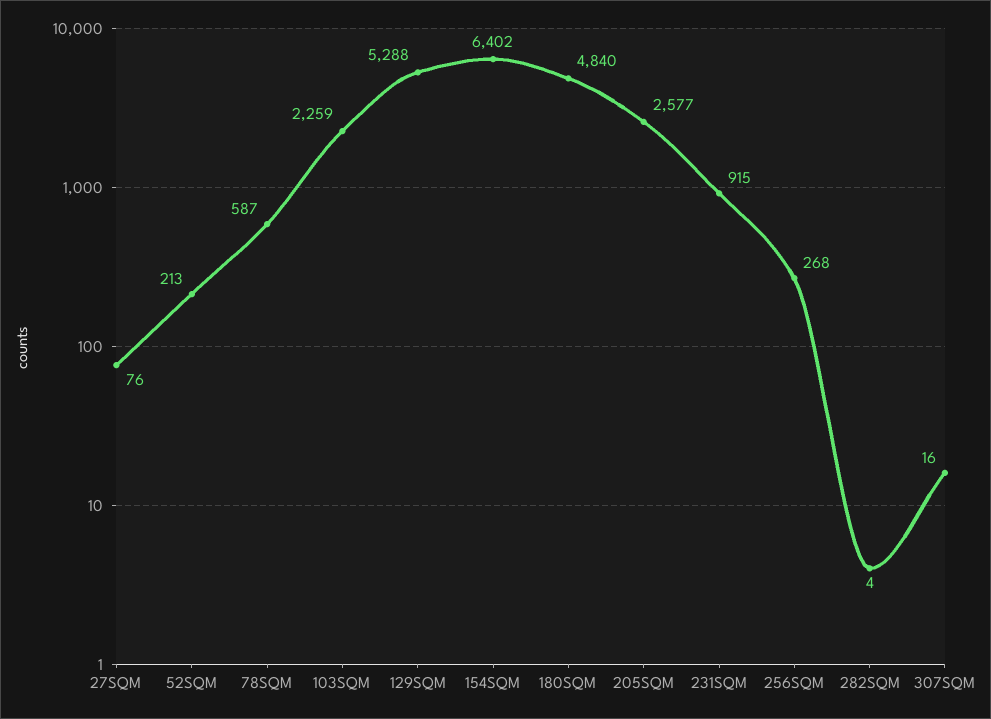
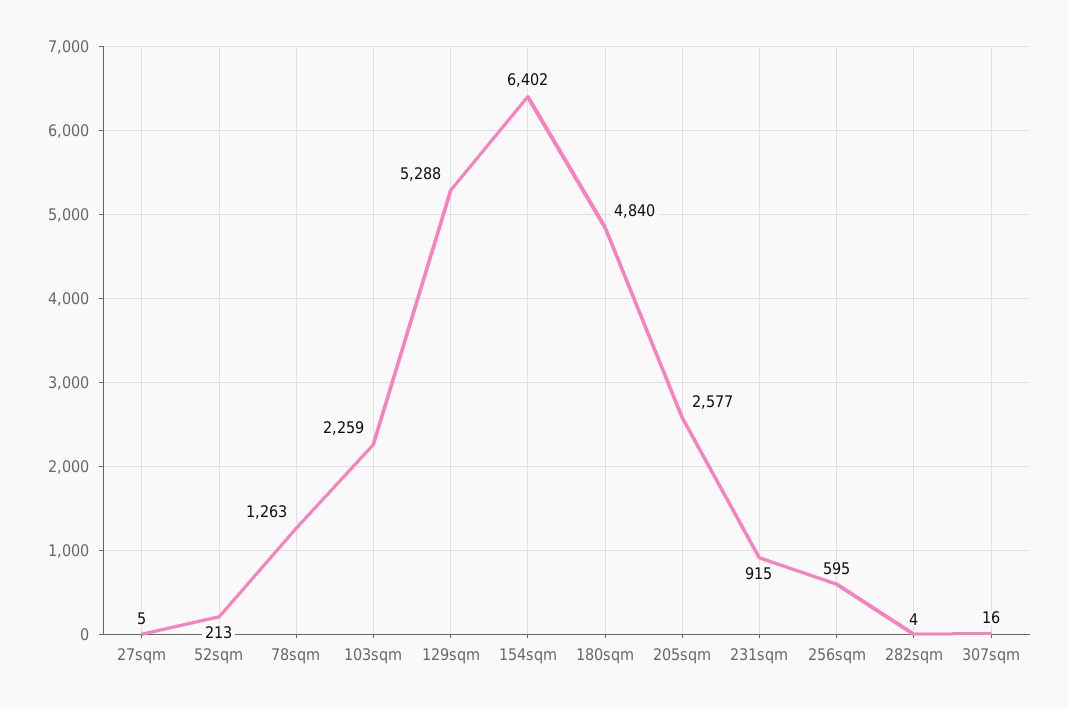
  {
-   "27SQM": 76,
+   "27SQM": 5,
    "52SQM": 213,
-   "78SQM": 587,
+   "78SQM": 1263,
    "103SQM": 2259,
    "129SQM": 5288,
    "154SQM": 6402,
    "180SQM": 4840,
    "205SQM": 2577,
    "231SQM": 915,
-   "256SQM": 268,
+   "256SQM": 595,
    "282SQM": 4,
    "307SQM": 16
  }

